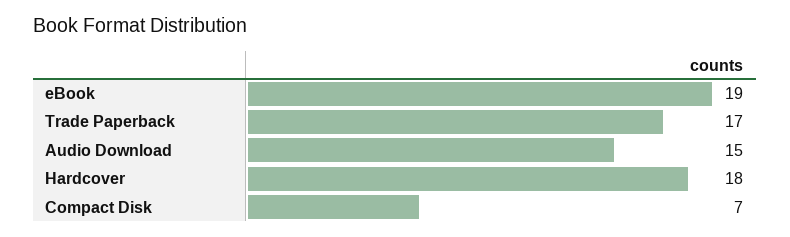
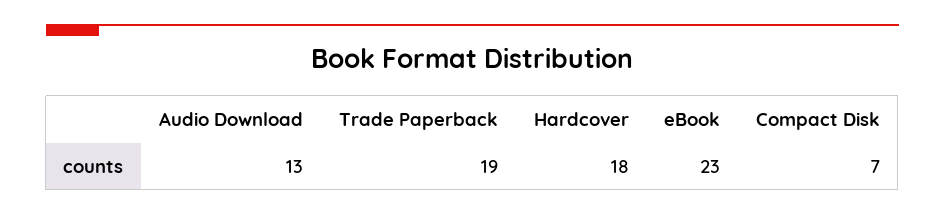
  {
-   "eBook": 19,
+   "eBook": 23,
-   "Trade Paperback": 17,
+   "Trade Paperback": 19,
-   "Audio Download": 15,
+   "Audio Download": 13,
    "Hardcover": 18,
    "Compact Disk": 7
  }

